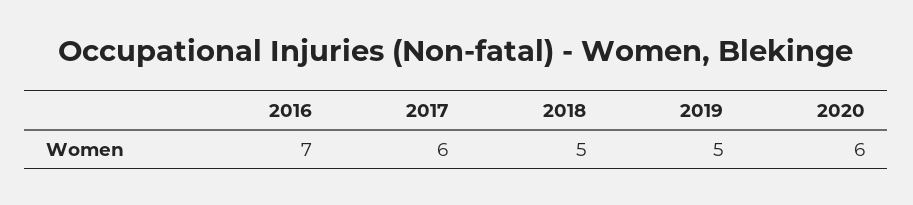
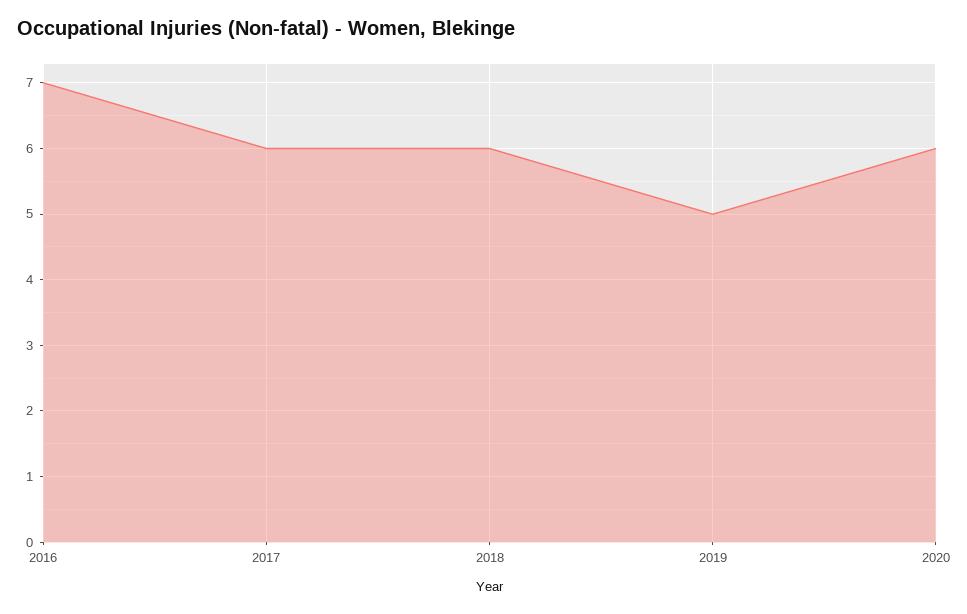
  {
    "2016": 7,
    "2017": 6,
-   "2018": 5,
+   "2018": 6,
    "2019": 5,
    "2020": 6
  }

